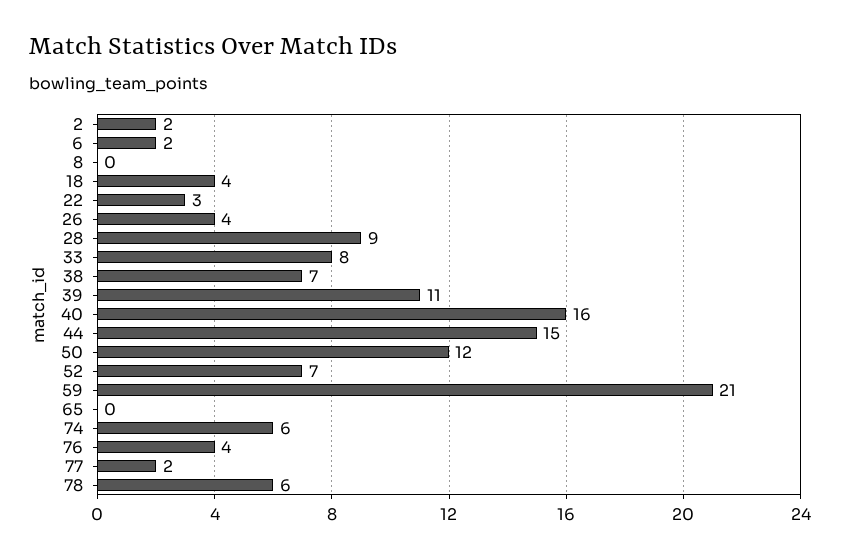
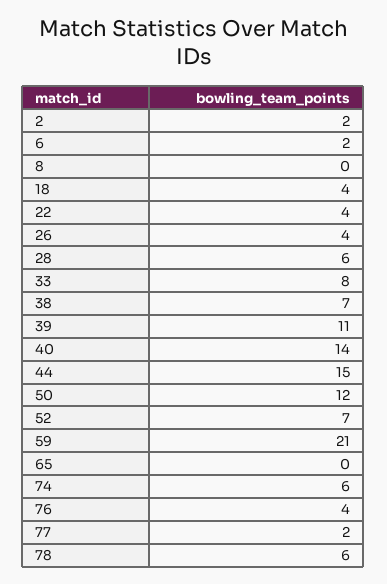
  {
    "2": 2,
    "6": 2,
    "8": 0,
    "18": 4,
-   "22": 3,
+   "22": 4,
    "26": 4,
-   "28": 9,
+   "28": 6,
    "33": 8,
    "38": 7,
    "39": 11,
-   "40": 16,
+   "40": 14,
    "44": 15,
    "50": 12,
    "52": 7,
    "59": 21,
    "65": 0,
    "74": 6,
    "76": 4,
    "77": 2,
    "78": 6
  }

